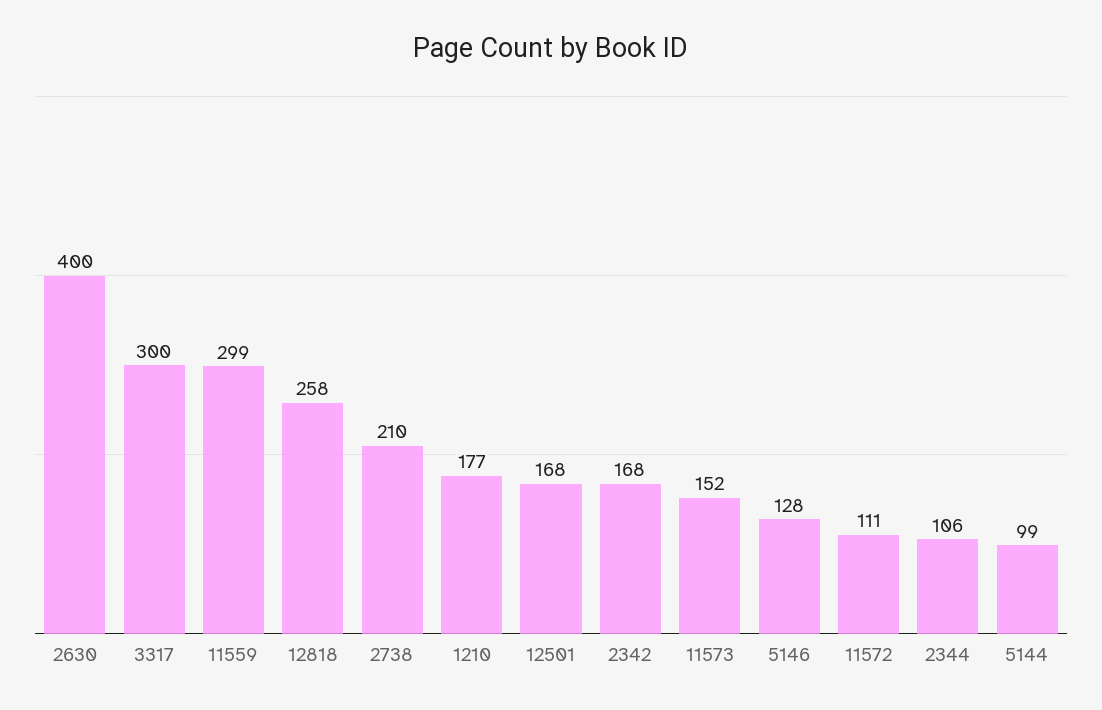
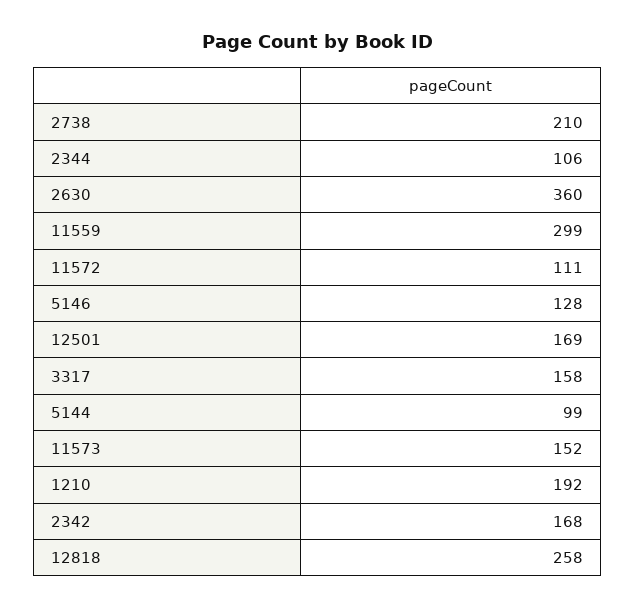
  {
-   "2630": 400,
+   "2630": 360,
-   "3317": 300,
+   "3317": 158,
    "11559": 299,
    "12818": 258,
    "2738": 210,
-   "1210": 177,
+   "1210": 192,
-   "12501": 168,
+   "12501": 169,
    "2342": 168,
    "11573": 152,
    "5146": 128,
    "11572": 111,
    "2344": 106,
    "5144": 99
  }

